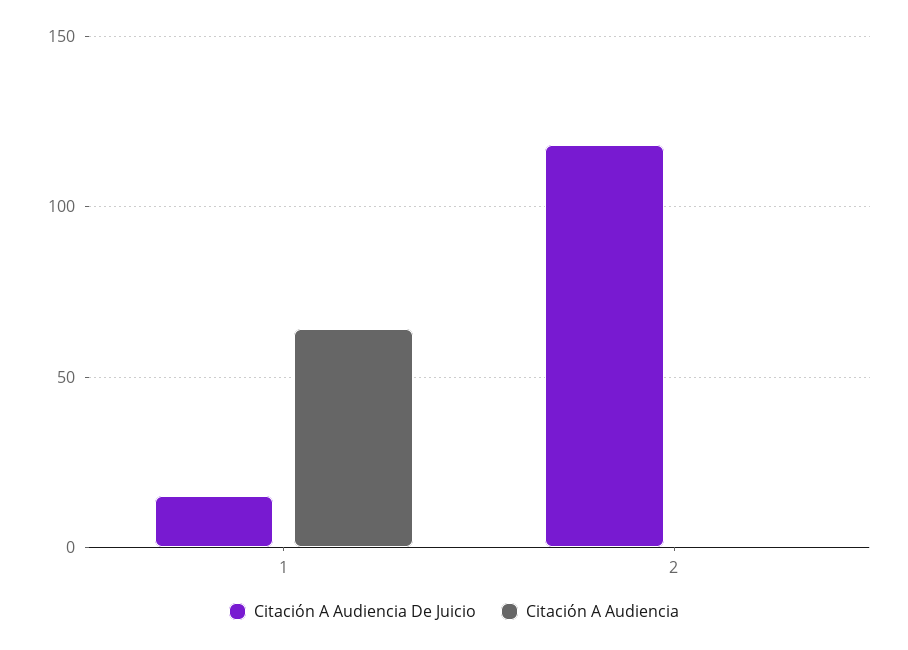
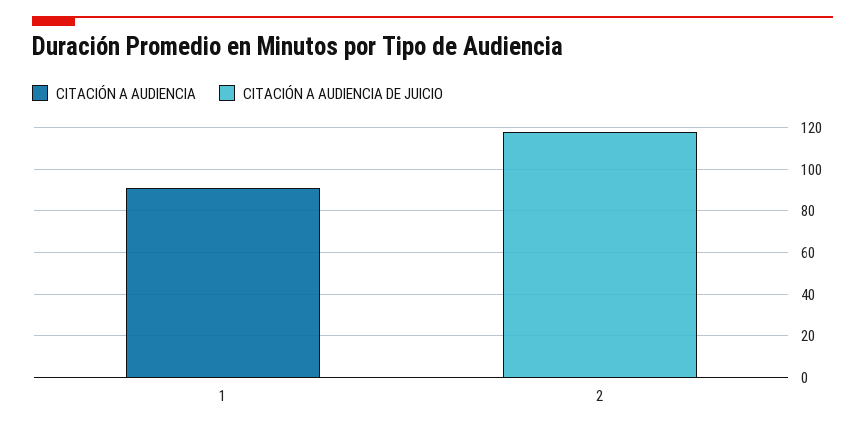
  {
    "Citación A Audiencia De Juicio": {
-     "1": 15,
+     "1": 0,
      "2": 120
    },
    "Citación A Audiencia": {
-     "1": 65,
+     "1": 90,
      "2": 0
    }
  }

